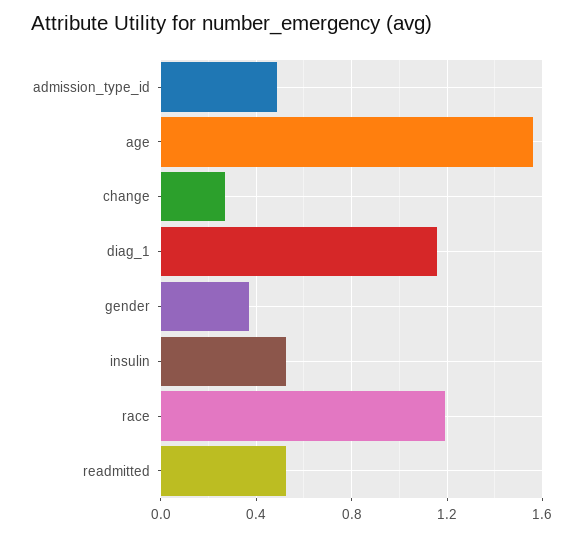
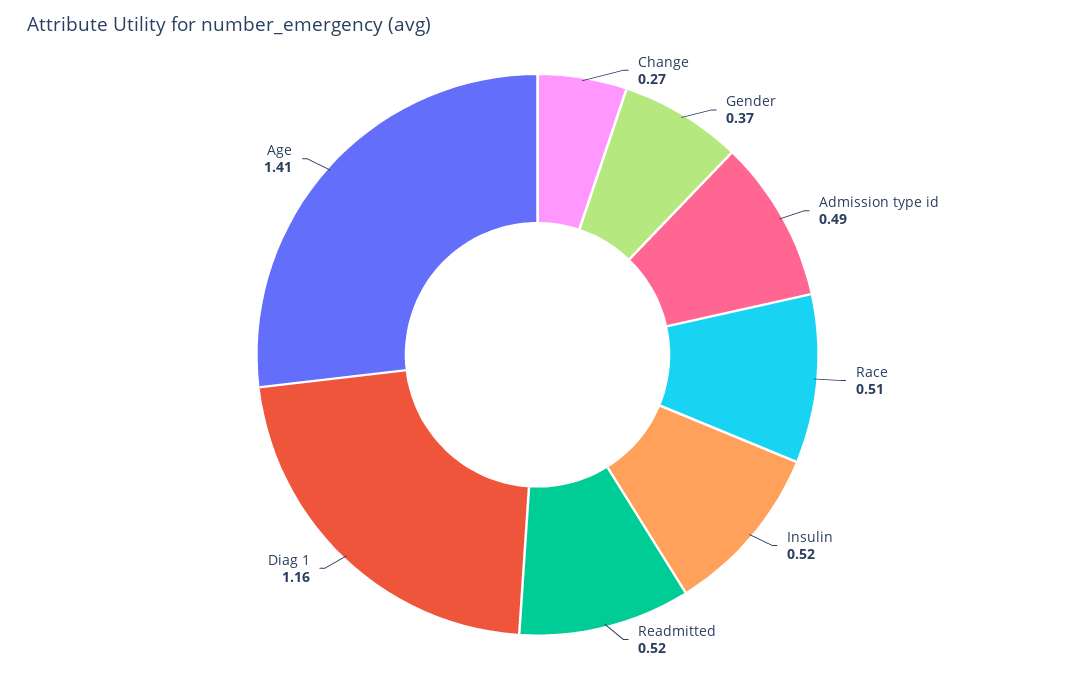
  {
    "admission_type_id": 0.49,
-   "age": 1.55,
+   "age": 1.41,
    "change": 0.27,
    "diag_1": 1.16,
    "gender": 0.37,
    "insulin": 0.52,
-   "race": 1.2,
+   "race": 0.51,
    "readmitted": 0.52
  }

